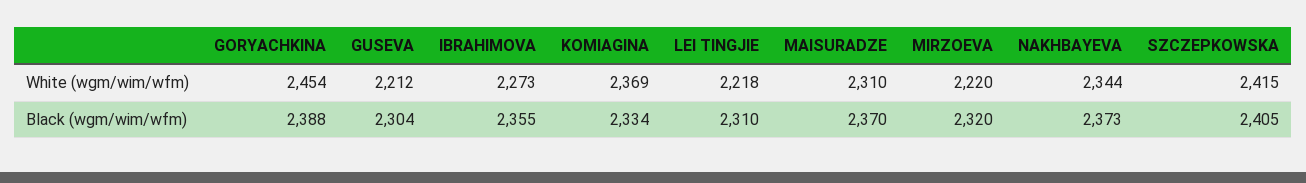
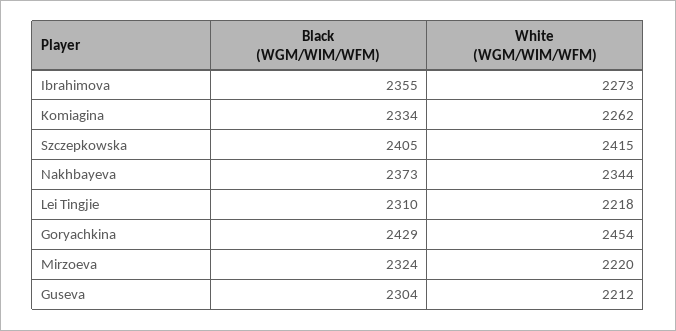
  {
    "GORYACHKINA": {
      "White (wgm/wim/wfm)": 2454,
-     "Black (wgm/wim/wfm)": 2388
+     "Black (wgm/wim/wfm)": 2429
    },
    "GUSEVA": {
      "White (wgm/wim/wfm)": 2212,
      "Black (wgm/wim/wfm)": 2304
    },
    "IBRAHIMOVA": {
      "White (wgm/wim/wfm)": 2273,
      "Black (wgm/wim/wfm)": 2355
    },
    "KOMIAGINA": {
-     "White (wgm/wim/wfm)": 2369,
+     "White (wgm/wim/wfm)": 2262,
      "Black (wgm/wim/wfm)": 2334
    },
    "LEI TINGJIE": {
      "White (wgm/wim/wfm)": 2218,
      "Black (wgm/wim/wfm)": 2310
    },
-   "MAISURADZE": {
-     "White (wgm/wim/wfm)": 2310,
-     "Black (wgm/wim/wfm)": 2370
-   },
    "MIRZOEVA": {
      "White (wgm/wim/wfm)": 2220,
-     "Black (wgm/wim/wfm)": 2320
+     "Black (wgm/wim/wfm)": 2324
    },
    "NAKHBAYEVA": {
      "White (wgm/wim/wfm)": 2344,
      "Black (wgm/wim/wfm)": 2373
    },
    "SZCZEPKOWSKA": {
      "White (wgm/wim/wfm)": 2415,
      "Black (wgm/wim/wfm)": 2405
    }
  }

